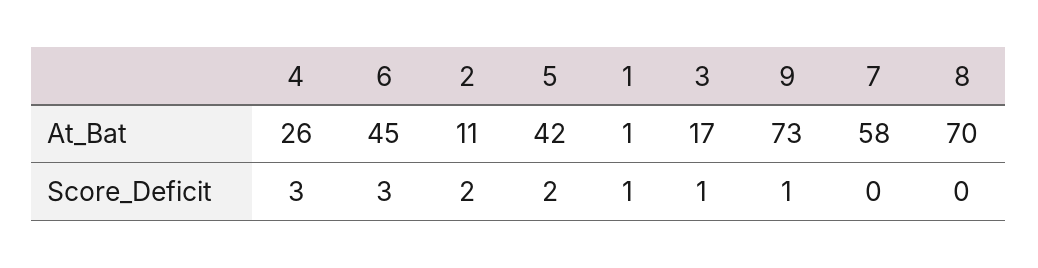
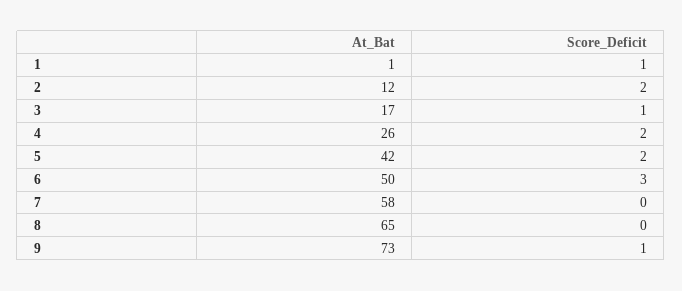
  {
    "4": {
      "At_Bat": 26,
-     "Score_Deficit": 3
+     "Score_Deficit": 2
    },
    "6": {
-     "At_Bat": 45,
+     "At_Bat": 50,
      "Score_Deficit": 3
    },
    "2": {
-     "At_Bat": 11,
+     "At_Bat": 12,
      "Score_Deficit": 2
    },
    "5": {
      "At_Bat": 42,
      "Score_Deficit": 2
    },
    "1": {
      "At_Bat": 1,
      "Score_Deficit": 1
    },
    "3": {
      "At_Bat": 17,
      "Score_Deficit": 1
    },
    "9": {
      "At_Bat": 73,
      "Score_Deficit": 1
    },
    "7": {
      "At_Bat": 58,
      "Score_Deficit": 0
    },
    "8": {
-     "At_Bat": 70,
+     "At_Bat": 65,
      "Score_Deficit": 0
    }
  }

